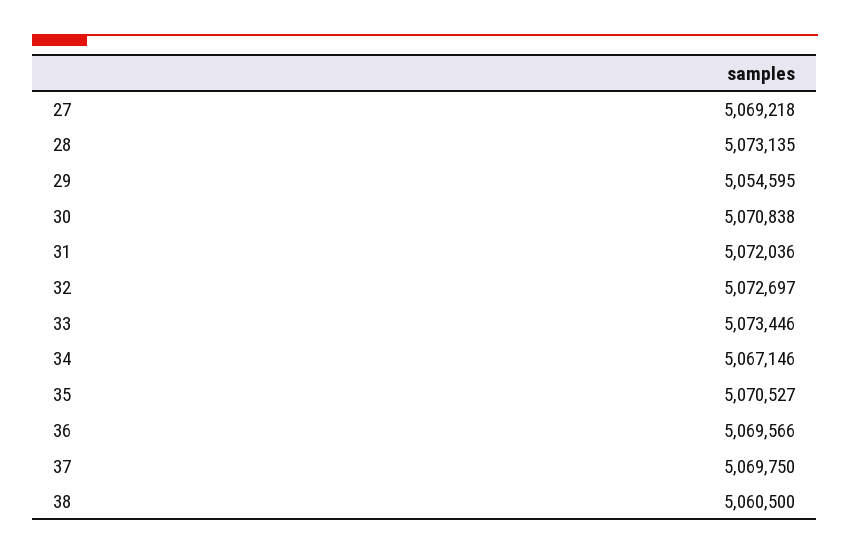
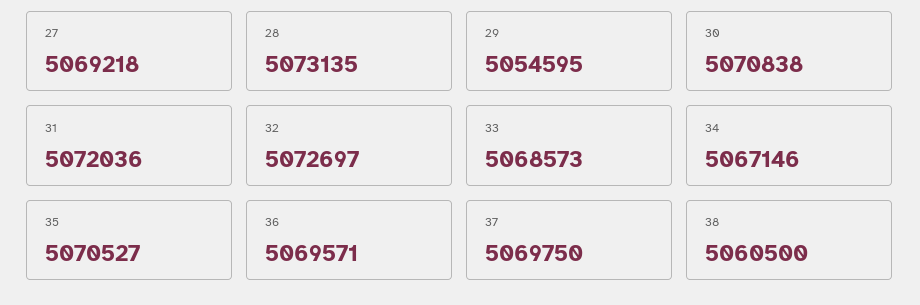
  {
    "27": 5069218,
    "28": 5073135,
    "29": 5054595,
    "30": 5070838,
    "31": 5072036,
    "32": 5072697,
-   "33": 5073446,
+   "33": 5068573,
    "34": 5067146,
    "35": 5070527,
-   "36": 5069566,
+   "36": 5069571,
    "37": 5069750,
    "38": 5060500
  }

